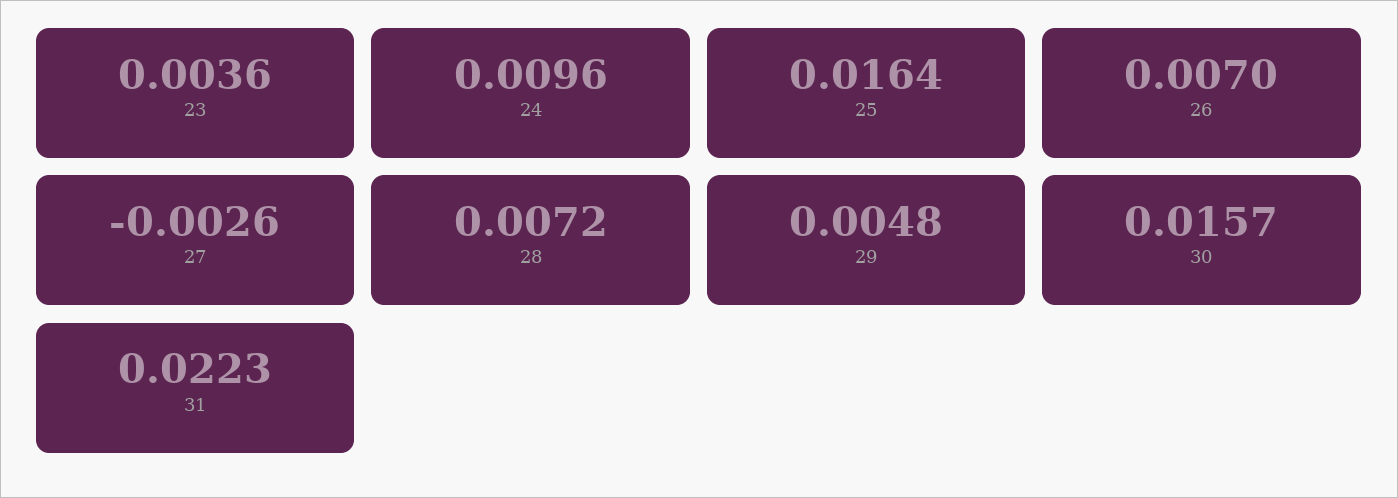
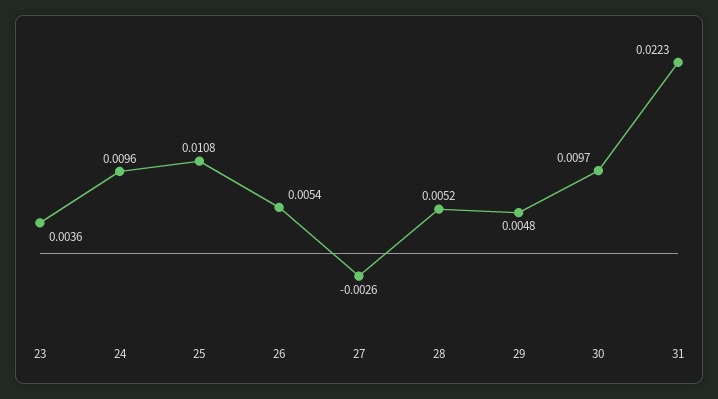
  {
    "23": 0.0036,
    "24": 0.0096,
-   "25": 0.0164,
+   "25": 0.0108,
-   "26": 0.007,
+   "26": 0.0054,
    "27": -0.0026,
-   "28": 0.0072,
+   "28": 0.0052,
    "29": 0.0048,
-   "30": 0.0157,
+   "30": 0.0097,
    "31": 0.0223
  }

